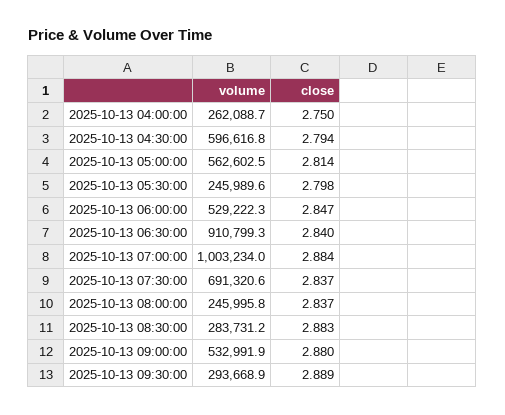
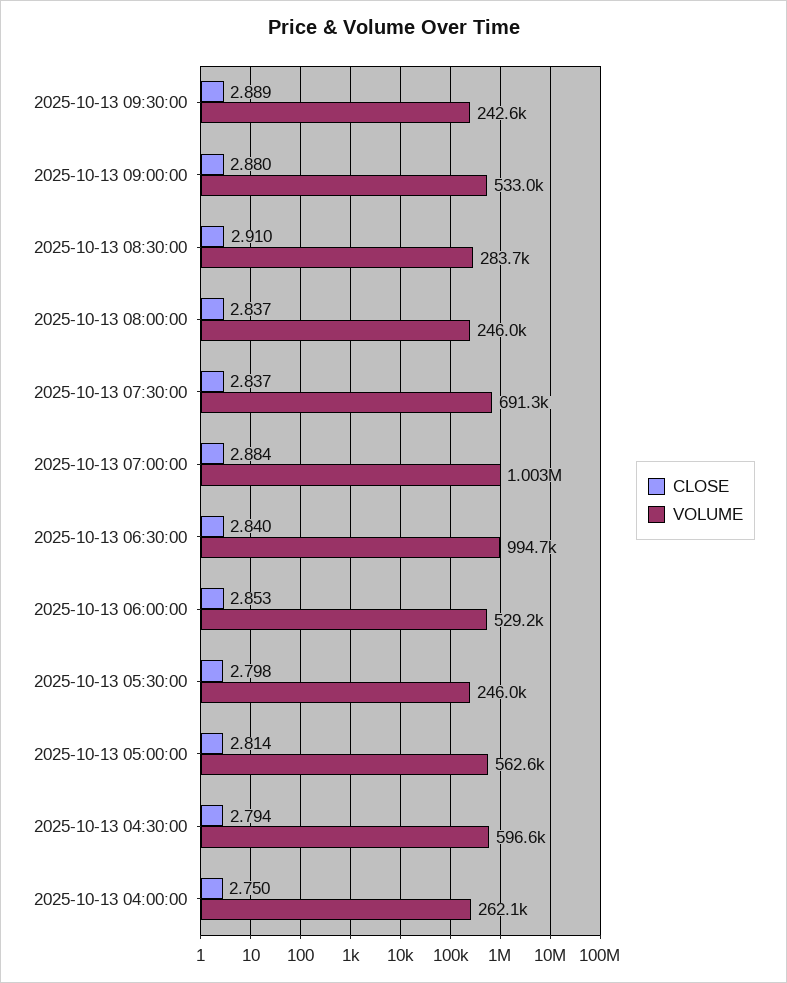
  {
    "volume": {
      "2025-10-13 04:00:00": 262088.7,
      "2025-10-13 04:30:00": 596616.8,
      "2025-10-13 05:00:00": 562602.5,
      "2025-10-13 05:30:00": 245989.6,
      "2025-10-13 06:00:00": 529222.3,
-     "2025-10-13 06:30:00": 910799.3,
+     "2025-10-13 06:30:00": 994700,
      "2025-10-13 07:00:00": 1003234,
      "2025-10-13 07:30:00": 691320.6,
      "2025-10-13 08:00:00": 245995.8,
      "2025-10-13 08:30:00": 283731.2,
      "2025-10-13 09:00:00": 532991.9,
-     "2025-10-13 09:30:00": 293668.9
+     "2025-10-13 09:30:00": 242600
    },
    "close": {
      "2025-10-13 04:00:00": 2.75,
      "2025-10-13 04:30:00": 2.794,
      "2025-10-13 05:00:00": 2.814,
      "2025-10-13 05:30:00": 2.798,
-     "2025-10-13 06:00:00": 2.847,
+     "2025-10-13 06:00:00": 2.853,
      "2025-10-13 06:30:00": 2.84,
      "2025-10-13 07:00:00": 2.884,
      "2025-10-13 07:30:00": 2.837,
      "2025-10-13 08:00:00": 2.837,
-     "2025-10-13 08:30:00": 2.883,
+     "2025-10-13 08:30:00": 2.91,
      "2025-10-13 09:00:00": 2.88,
      "2025-10-13 09:30:00": 2.889
    }
  }

